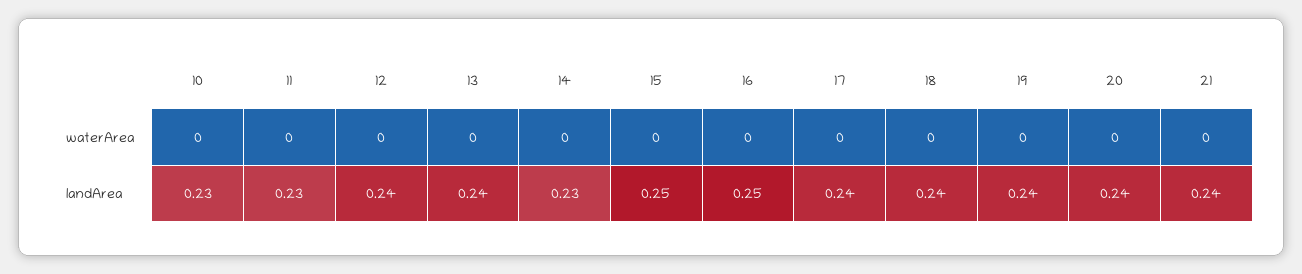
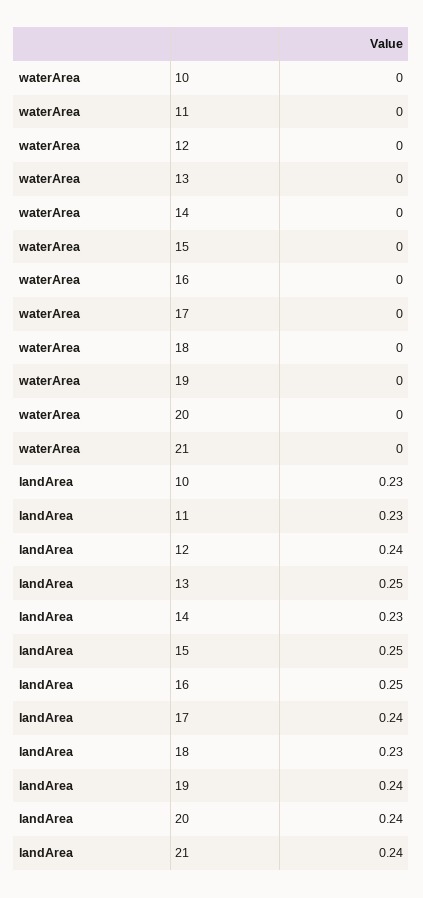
  {
    "10": {
      "waterArea": 0,
      "landArea": 0.23
    },
    "11": {
      "waterArea": 0,
      "landArea": 0.23
    },
    "12": {
      "waterArea": 0,
      "landArea": 0.24
    },
    "13": {
      "waterArea": 0,
-     "landArea": 0.24
+     "landArea": 0.25
    },
    "14": {
      "waterArea": 0,
      "landArea": 0.23
    },
    "15": {
      "waterArea": 0,
      "landArea": 0.25
    },
    "16": {
      "waterArea": 0,
      "landArea": 0.25
    },
    "17": {
      "waterArea": 0,
      "landArea": 0.24
    },
    "18": {
      "waterArea": 0,
-     "landArea": 0.24
+     "landArea": 0.23
    },
    "19": {
      "waterArea": 0,
      "landArea": 0.24
    },
    "20": {
      "waterArea": 0,
      "landArea": 0.24
    },
    "21": {
      "waterArea": 0,
      "landArea": 0.24
    }
  }

